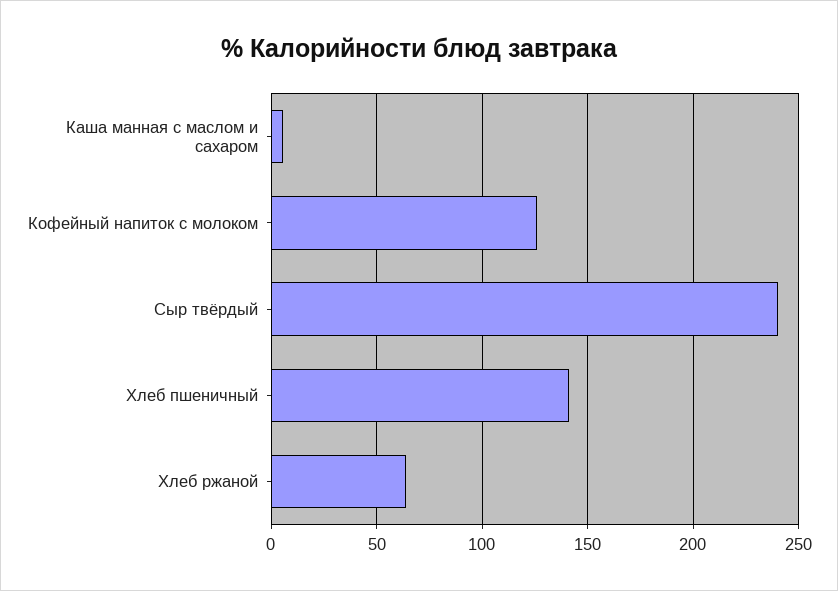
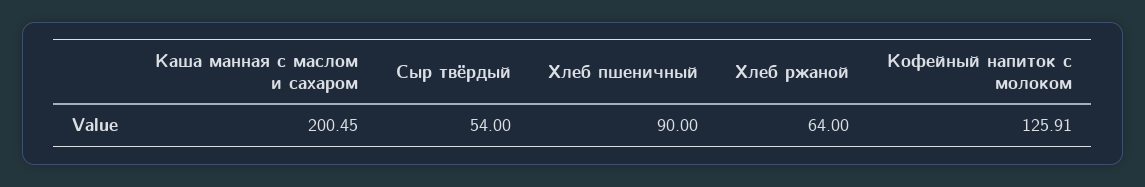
  {
-   "Каша манная с маслом и сахаром": 5,
+   "Каша манная с маслом и сахаром": 200.45,
    "Кофейный напиток с молоком": 125.91,
-   "Сыр твёрдый": 240,
+   "Сыр твёрдый": 54,
-   "Хлеб пшеничный": 140,
+   "Хлеб пшеничный": 90,
    "Хлеб ржаной": 64
  }

